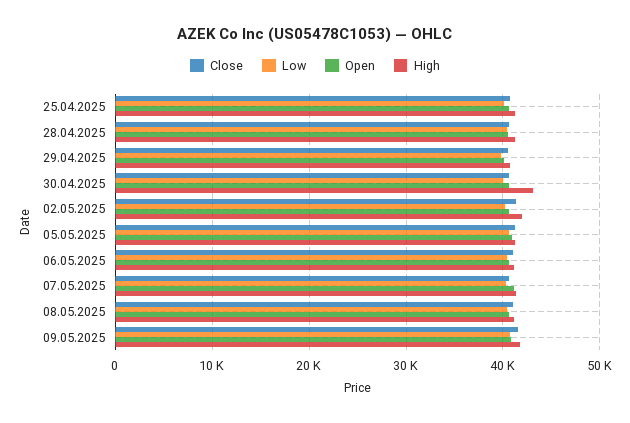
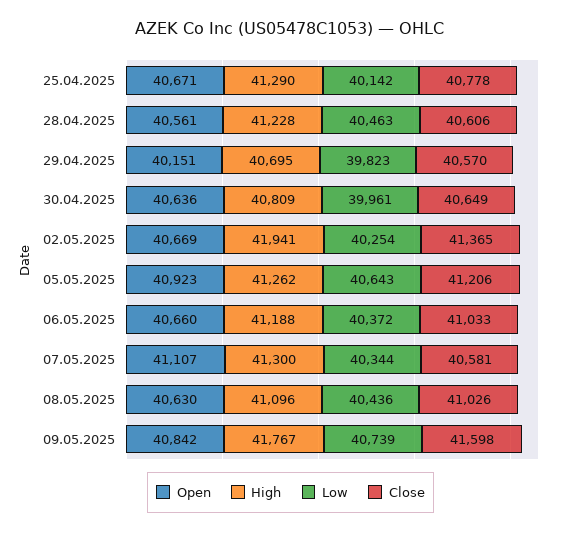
  {
    "Close": {
      "25.04.2025": 40778,
      "28.04.2025": 40606,
      "29.04.2025": 40570,
      "30.04.2025": 40649,
      "02.05.2025": 41365,
      "05.05.2025": 41206,
      "06.05.2025": 41033,
      "07.05.2025": 40581,
      "08.05.2025": 41026,
      "09.05.2025": 41598
    },
    "Low": {
      "25.04.2025": 40142,
      "28.04.2025": 40463,
      "29.04.2025": 39823,
      "30.04.2025": 39961,
      "02.05.2025": 40254,
      "05.05.2025": 40643,
      "06.05.2025": 40372,
      "07.05.2025": 40344,
      "08.05.2025": 40436,
      "09.05.2025": 40739
    },
    "Open": {
      "25.04.2025": 40671,
      "28.04.2025": 40561,
      "29.04.2025": 40151,
      "30.04.2025": 40636,
      "02.05.2025": 40669,
      "05.05.2025": 40923,
      "06.05.2025": 40660,
      "07.05.2025": 41107,
      "08.05.2025": 40630,
      "09.05.2025": 40842
    },
    "High": {
      "25.04.2025": 41290,
      "28.04.2025": 41228,
      "29.04.2025": 40695,
-     "30.04.2025": 43000,
+     "30.04.2025": 40809,
      "02.05.2025": 41941,
      "05.05.2025": 41262,
      "06.05.2025": 41188,
      "07.05.2025": 41300,
      "08.05.2025": 41096,
      "09.05.2025": 41767
    }
  }

